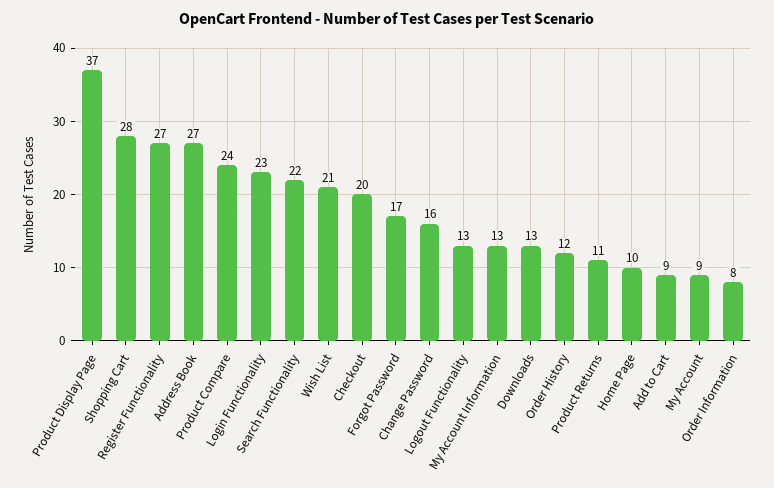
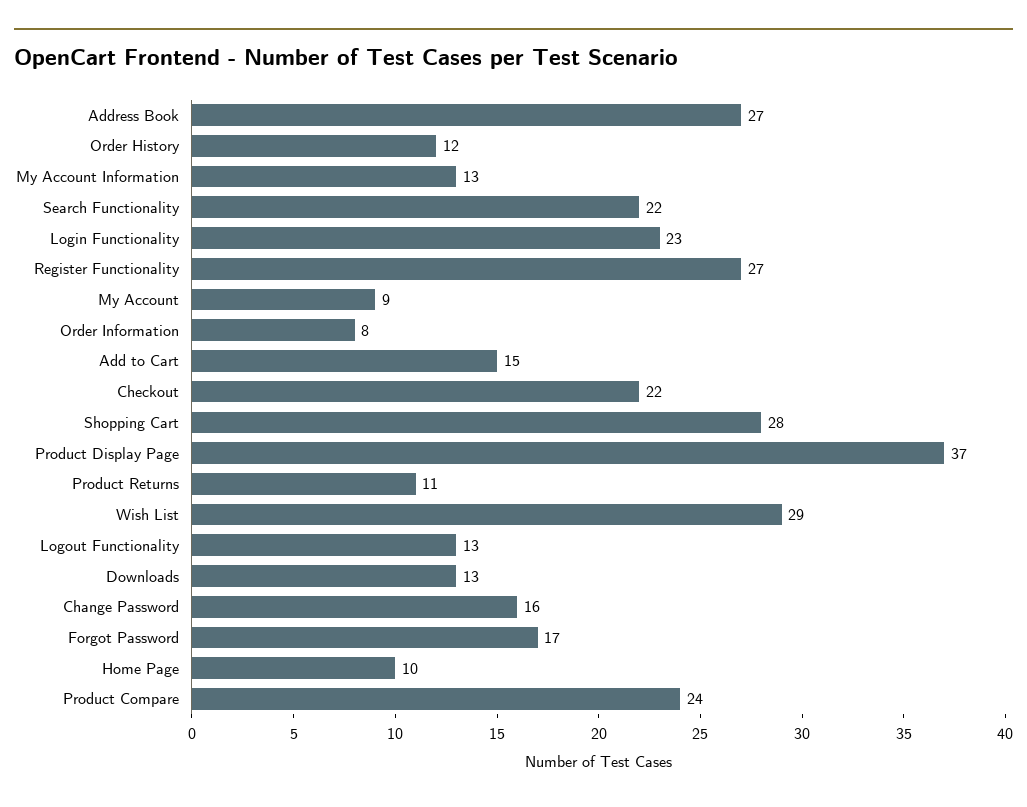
  {
    "Product Display Page": 37,
    "Shopping Cart": 28,
    "Register Functionality": 27,
    "Address Book": 27,
    "Product Compare": 24,
    "Login Functionality": 23,
    "Search Functionality": 22,
-   "Wish List": 21,
+   "Wish List": 29,
-   "Checkout": 20,
+   "Checkout": 22,
    "Forgot Password": 17,
    "Change Password": 16,
    "Logout Functionality": 13,
    "My Account Information": 13,
    "Downloads": 13,
    "Order History": 12,
    "Product Returns": 11,
    "Home Page": 10,
-   "Add to Cart": 9,
+   "Add to Cart": 15,
    "My Account": 9,
    "Order Information": 8
  }

